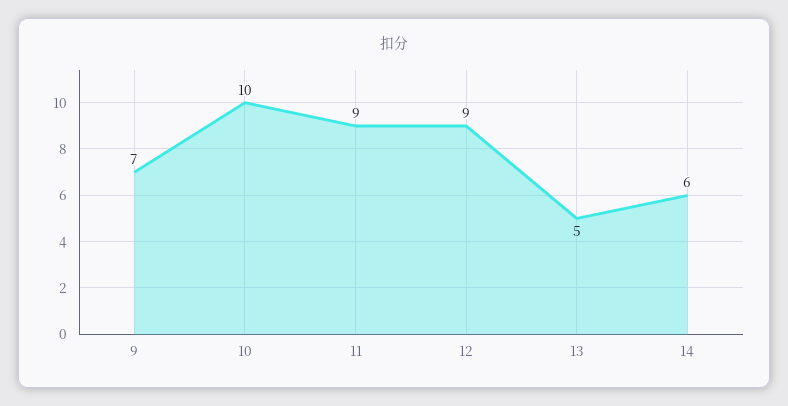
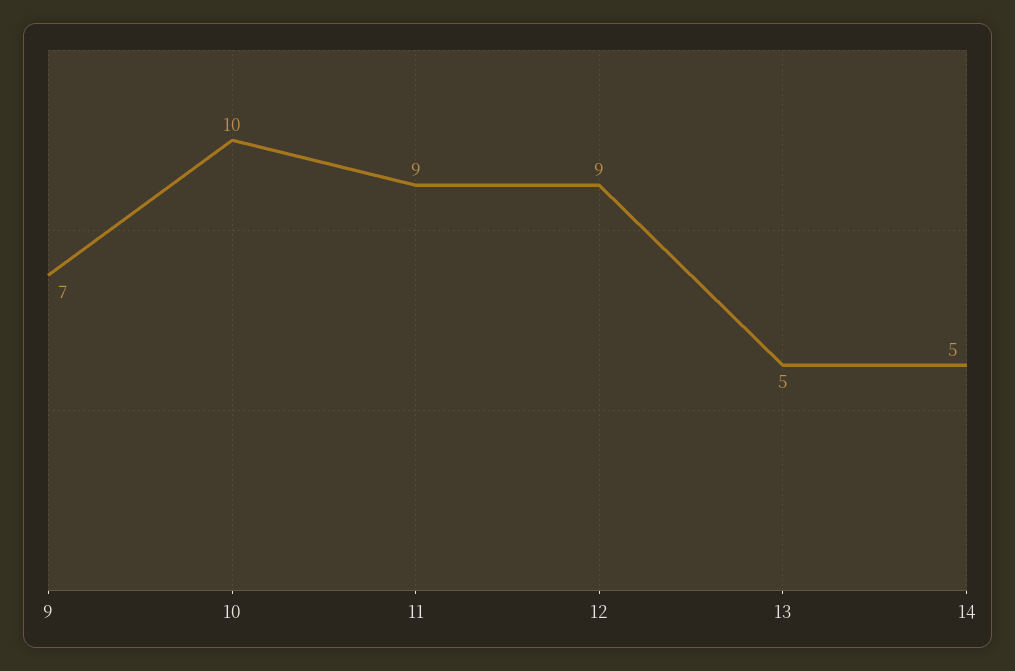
  {
    "9": 7,
    "10": 10,
    "11": 9,
    "12": 9,
    "13": 5,
-   "14": 6
+   "14": 5
  }

